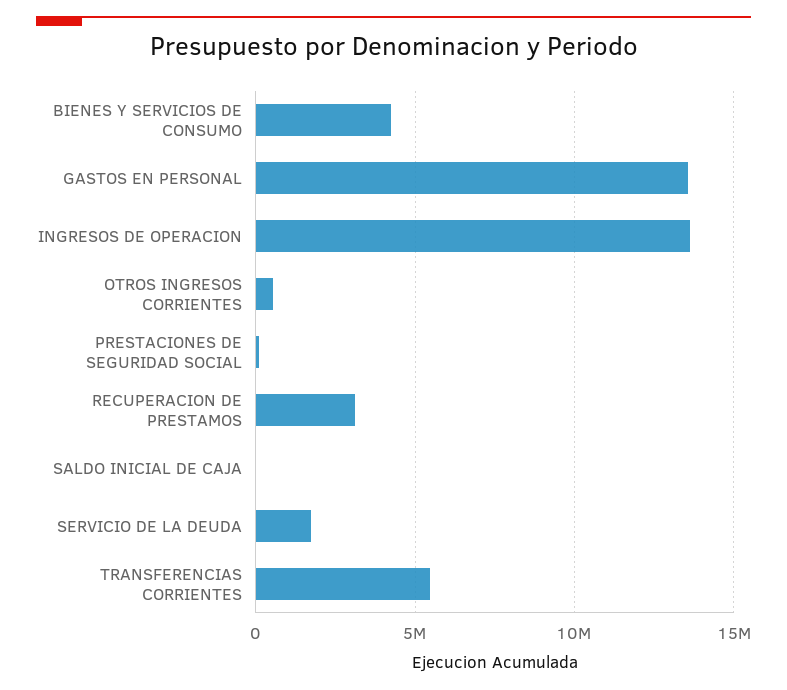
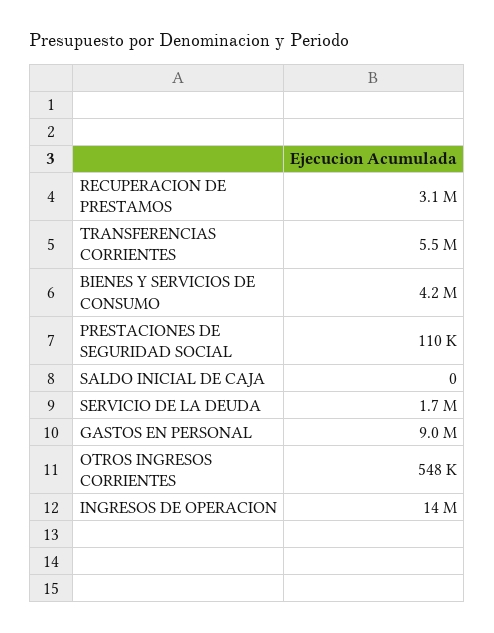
  {
    "BIENES Y SERVICIOS DE CONSUMO": 4200000,
-   "GASTOS EN PERSONAL": 13500000,
+   "GASTOS EN PERSONAL": 9000000,
    "INGRESOS DE OPERACION": 14000000,
    "OTROS INGRESOS CORRIENTES": 548000,
    "PRESTACIONES DE SEGURIDAD SOCIAL": 110000,
    "RECUPERACION DE PRESTAMOS": 3100000,
    "SALDO INICIAL DE CAJA": 0,
    "SERVICIO DE LA DEUDA": 1700000,
    "TRANSFERENCIAS CORRIENTES": 5500000
  }

